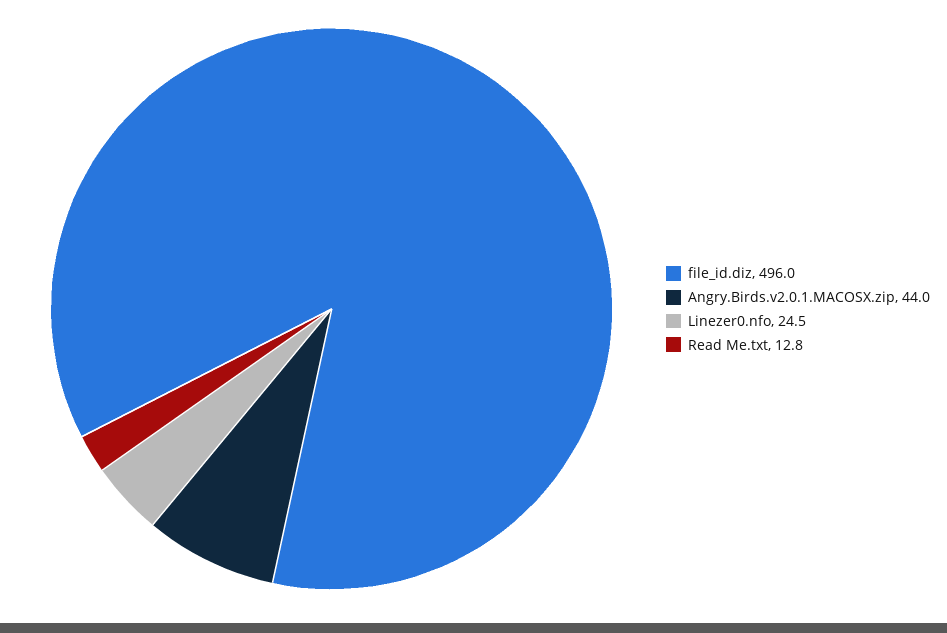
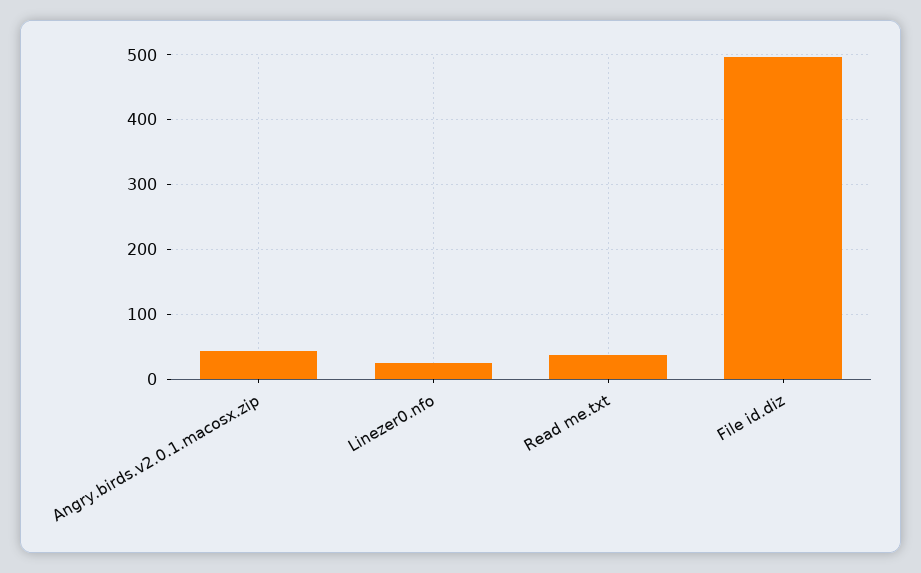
  {
    "file_id.diz": 496,
    "Angry.Birds.v2.0.1.MACOSX.zip": 44,
    "Linezer0.nfo": 24.5,
-   "Read Me.txt": 12.8
+   "Read Me.txt": 40
  }

